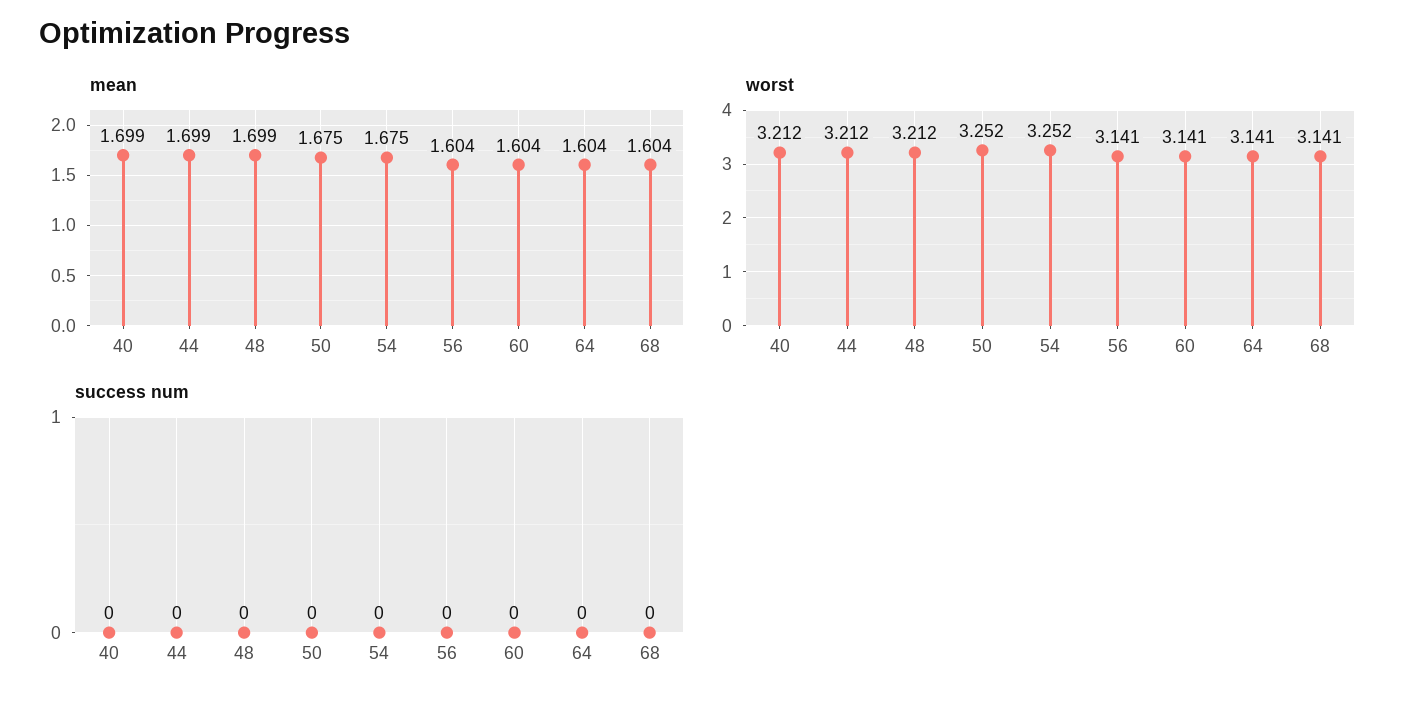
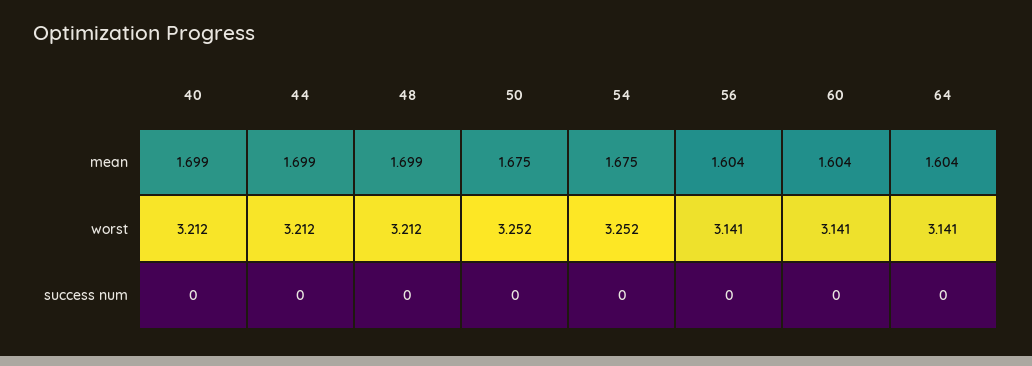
  {
    "mean": {
      "40": 1.699,
      "44": 1.699,
      "48": 1.699,
      "50": 1.675,
      "54": 1.675,
      "56": 1.604,
      "60": 1.604,
-     "64": 1.604,
+     "64": 1.604
-     "68": 1.604
    },
    "worst": {
      "40": 3.212,
      "44": 3.212,
      "48": 3.212,
      "50": 3.252,
      "54": 3.252,
      "56": 3.141,
      "60": 3.141,
-     "64": 3.141,
+     "64": 3.141
-     "68": 3.141
    },
    "success num": {
      "40": 0,
      "44": 0,
      "48": 0,
      "50": 0,
      "54": 0,
      "56": 0,
      "60": 0,
-     "64": 0,
+     "64": 0
-     "68": 0
    }
  }

